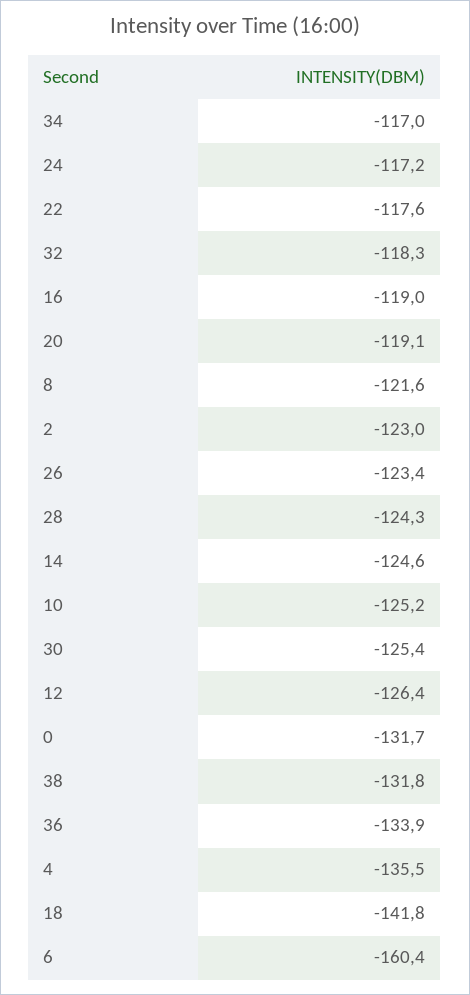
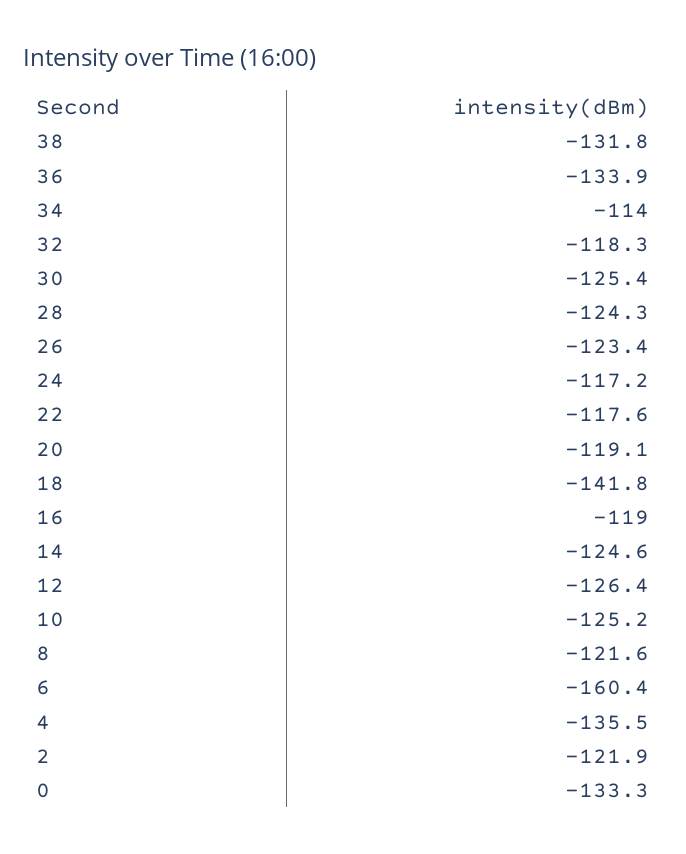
  {
-   "34": -117,
+   "34": -114,
    "24": -117.2,
    "22": -117.6,
    "32": -118.3,
    "16": -119,
    "20": -119.1,
    "8": -121.6,
-   "2": -123,
+   "2": -121.9,
    "26": -123.4,
    "28": -124.3,
    "14": -124.6,
    "10": -125.2,
    "30": -125.4,
    "12": -126.4,
-   "0": -131.7,
+   "0": -133.3,
    "38": -131.8,
    "36": -133.9,
    "4": -135.5,
    "18": -141.8,
    "6": -160.4
  }

